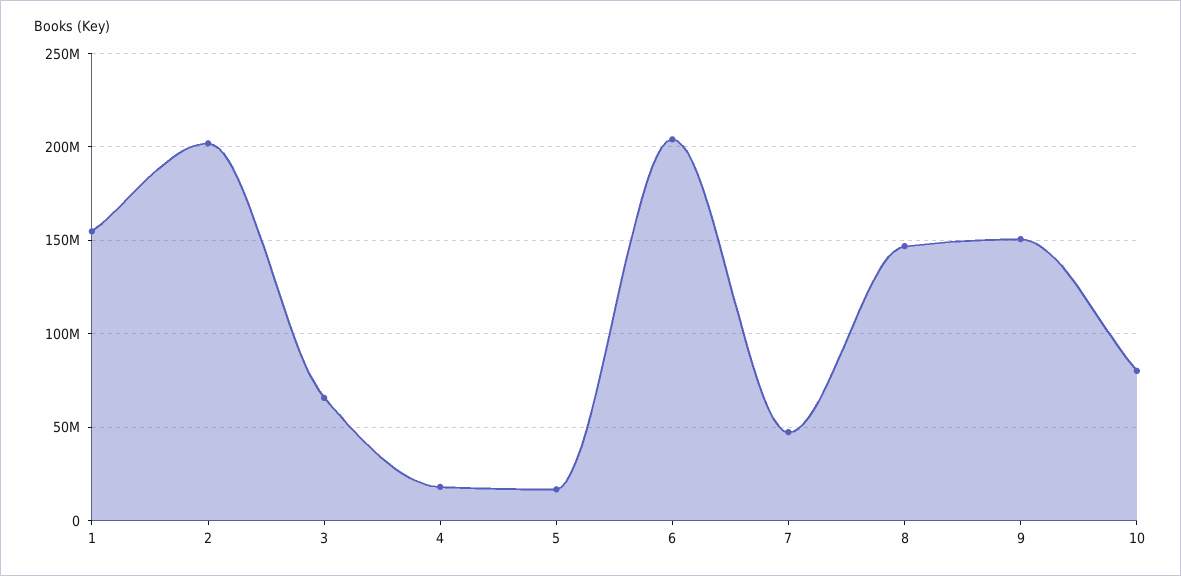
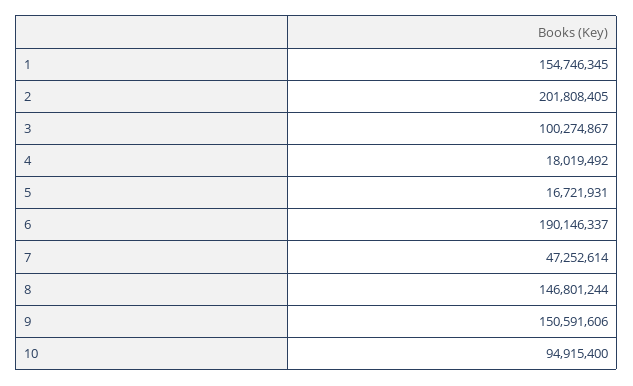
  {
    "1": 154746345,
    "2": 201808405,
-   "3": 65000000,
+   "3": 100274867,
    "4": 18019492,
    "5": 16721931,
-   "6": 205000000,
+   "6": 190146337,
    "7": 47252614,
    "8": 146801244,
    "9": 150591606,
-   "10": 80000000
+   "10": 94915400
  }

